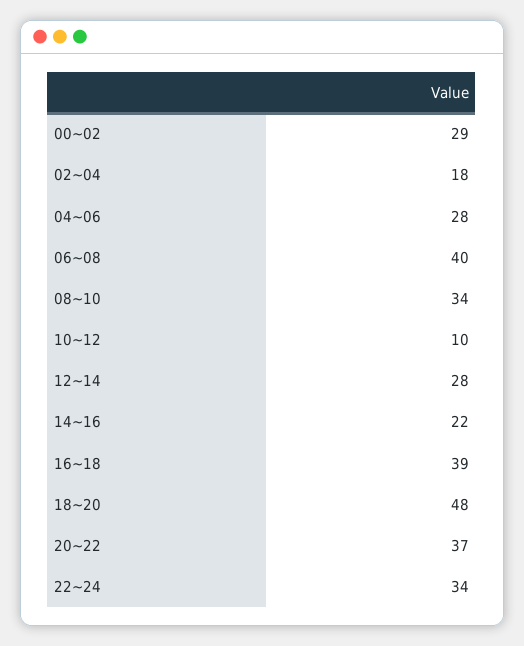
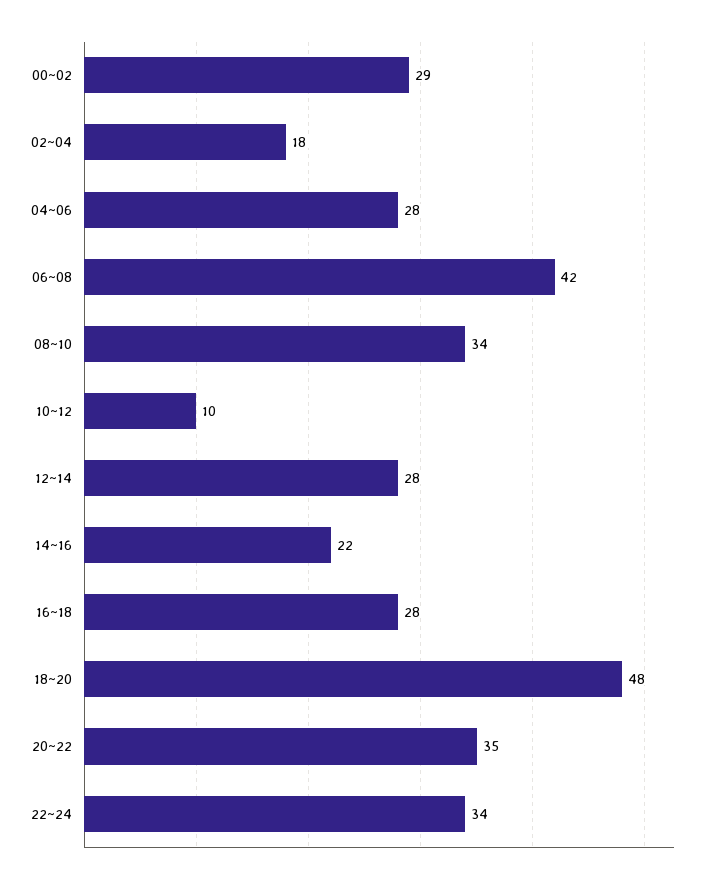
  {
    "00~02": 29,
    "02~04": 18,
    "04~06": 28,
-   "06~08": 40,
+   "06~08": 42,
    "08~10": 34,
    "10~12": 10,
    "12~14": 28,
    "14~16": 22,
-   "16~18": 39,
+   "16~18": 28,
    "18~20": 48,
-   "20~22": 37,
+   "20~22": 35,
    "22~24": 34
  }

